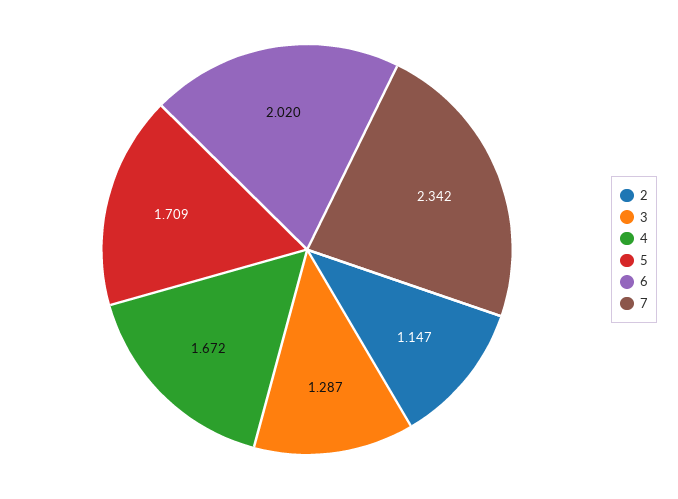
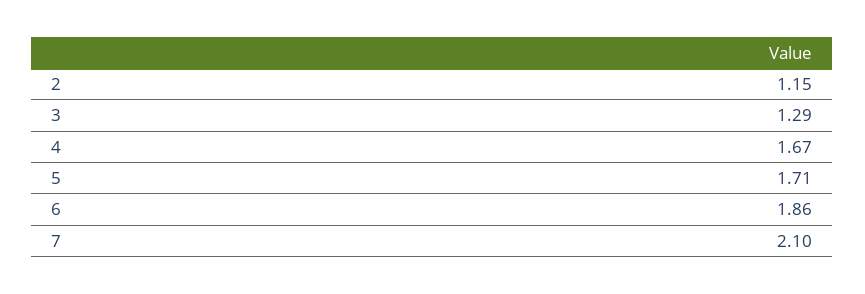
  {
    "2": 1.147,
    "3": 1.287,
    "4": 1.672,
    "5": 1.709,
-   "6": 2.02,
+   "6": 1.86,
-   "7": 2.342
+   "7": 2.1
  }

